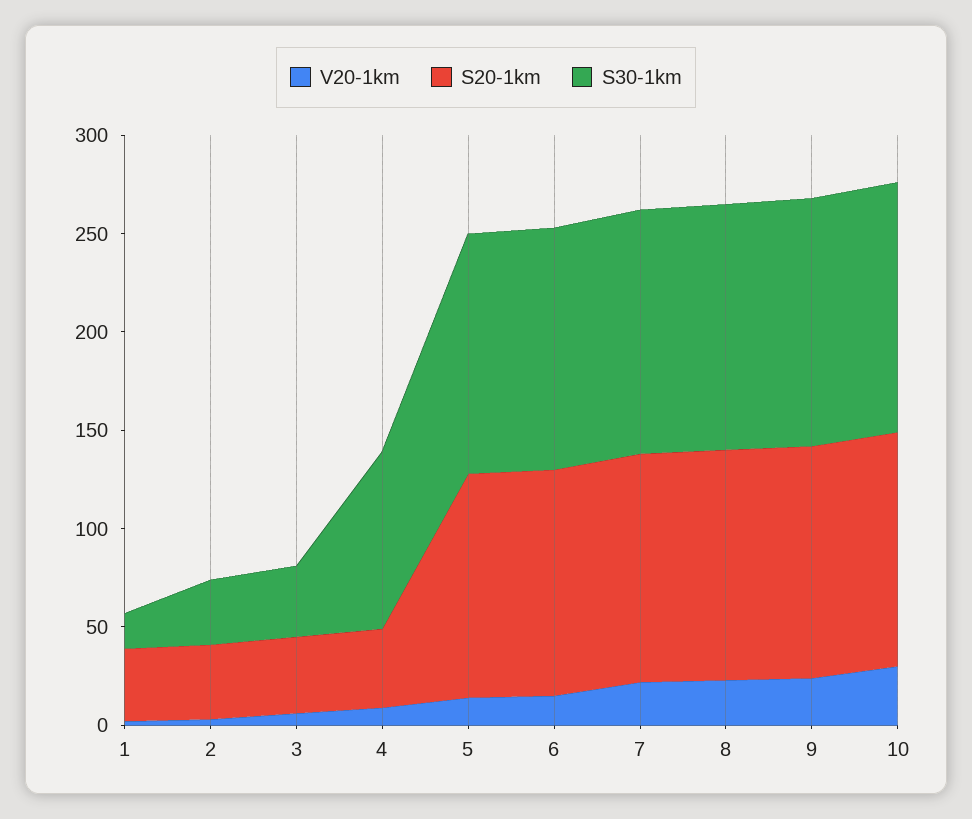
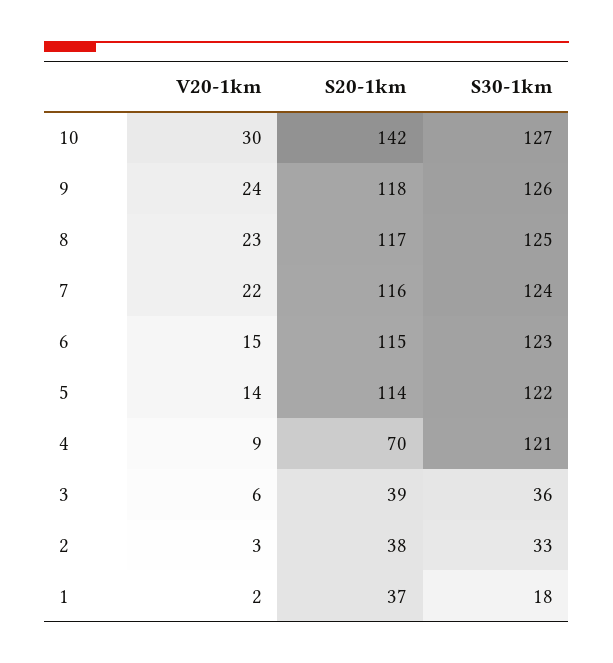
  {
    "V20-1km": {
      "1": 2,
      "2": 3,
      "3": 6,
      "4": 9,
      "5": 14,
      "6": 15,
      "7": 22,
      "8": 23,
      "9": 24,
      "10": 30
    },
    "S20-1km": {
      "1": 37,
      "2": 38,
      "3": 39,
-     "4": 40,
+     "4": 70,
      "5": 114,
      "6": 115,
      "7": 116,
      "8": 117,
      "9": 118,
-     "10": 120
+     "10": 142
    },
    "S30-1km": {
      "1": 18,
      "2": 33,
      "3": 36,
-     "4": 90,
+     "4": 121,
      "5": 122,
      "6": 123,
      "7": 124,
      "8": 125,
      "9": 126,
      "10": 127
    }
  }

